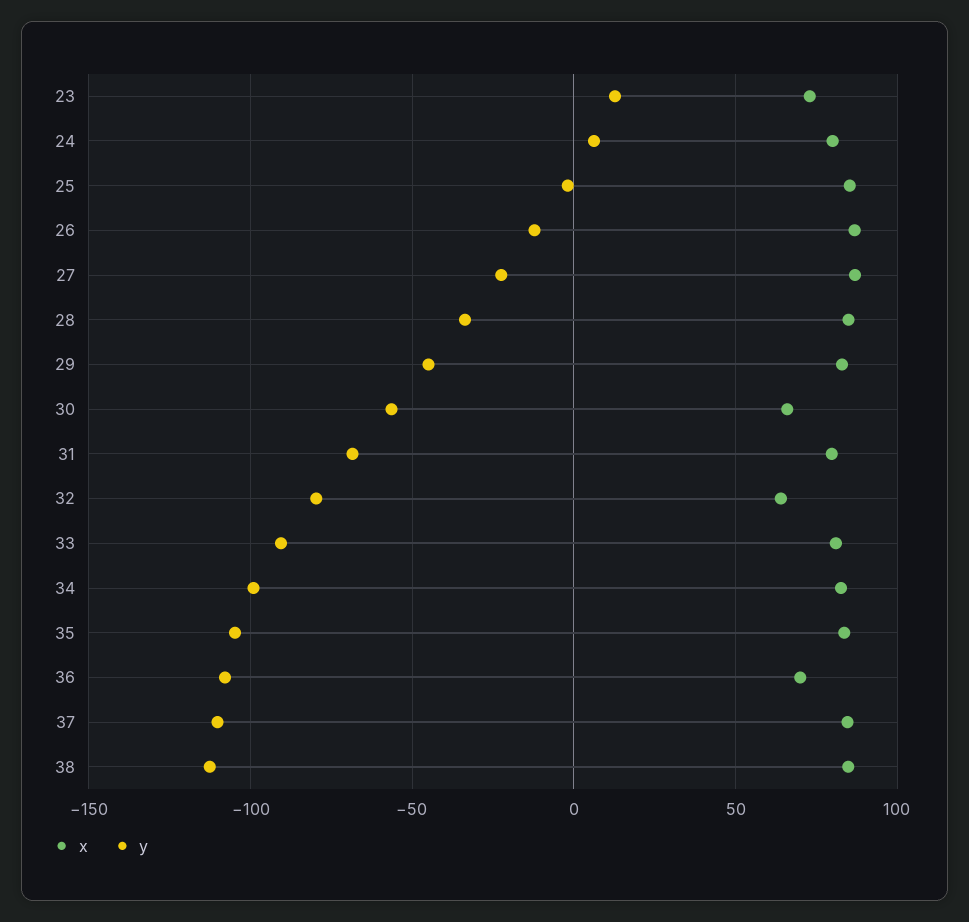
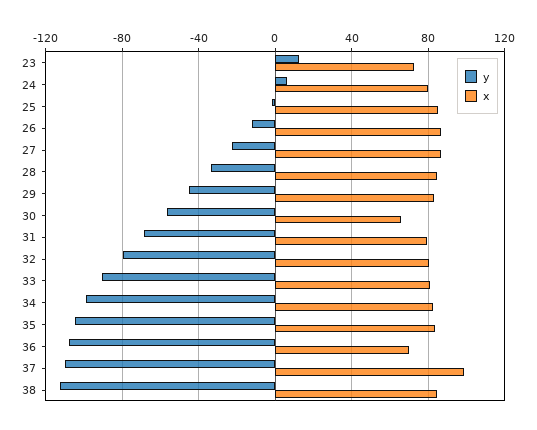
  {
    "x": {
      "23": 75,
      "24": 80,
      "25": 85,
      "26": 85,
      "27": 85,
      "28": 85,
      "29": 85,
      "30": 65,
      "31": 80,
-     "32": 65,
+     "32": 80,
      "33": 80,
      "34": 85,
      "35": 85,
      "36": 70,
-     "37": 85,
+     "37": 100,
      "38": 85
    },
    "y": {
      "23": 15,
      "24": 5,
      "25": 0,
      "26": -10,
      "27": -25,
      "28": -35,
      "29": -45,
      "30": -55,
      "31": -70,
      "32": -80,
      "33": -90,
      "34": -100,
      "35": -105,
      "36": -110,
      "37": -110,
      "38": -115
    }
  }

